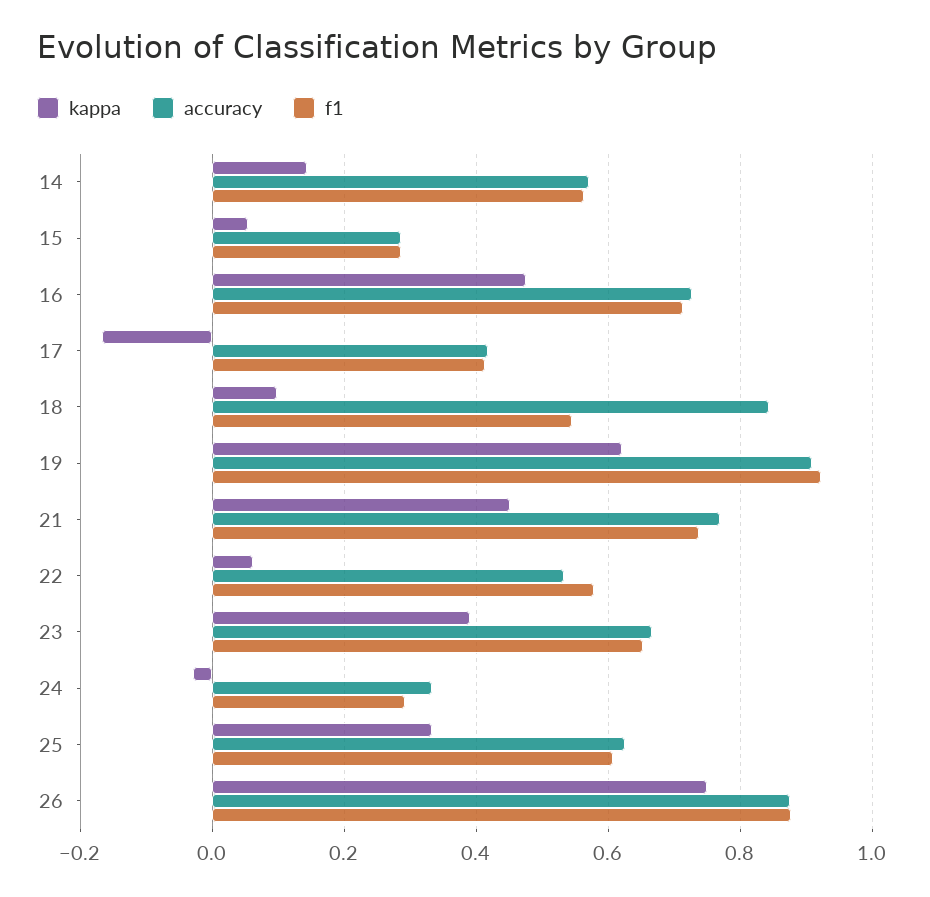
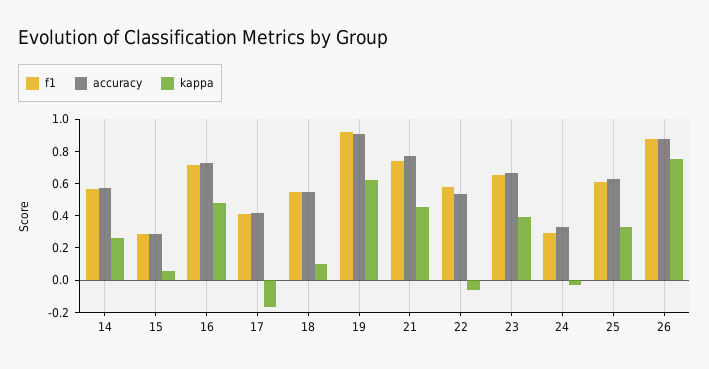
  {
    "kappa": {
-     "14": 0.14,
+     "14": 0.25,
      "15": 0.06,
      "16": 0.48,
      "17": -0.16,
      "18": 0.1,
      "19": 0.62,
      "21": 0.46,
-     "22": 0.06,
+     "22": -0.05,
      "23": 0.4,
      "24": -0.02,
      "25": 0.34,
      "26": 0.76
    },
    "accuracy": {
      "14": 0.58,
      "15": 0.28,
      "16": 0.72,
      "17": 0.42,
-     "18": 0.84,
+     "18": 0.55,
      "19": 0.9,
      "21": 0.76,
      "22": 0.54,
      "23": 0.66,
      "24": 0.34,
      "25": 0.62,
      "26": 0.88
    },
    "f1": {
      "14": 0.56,
      "15": 0.28,
      "16": 0.72,
      "17": 0.42,
      "18": 0.54,
      "19": 0.92,
      "21": 0.74,
      "22": 0.58,
      "23": 0.66,
      "24": 0.3,
      "25": 0.6,
      "26": 0.88
    }
  }

